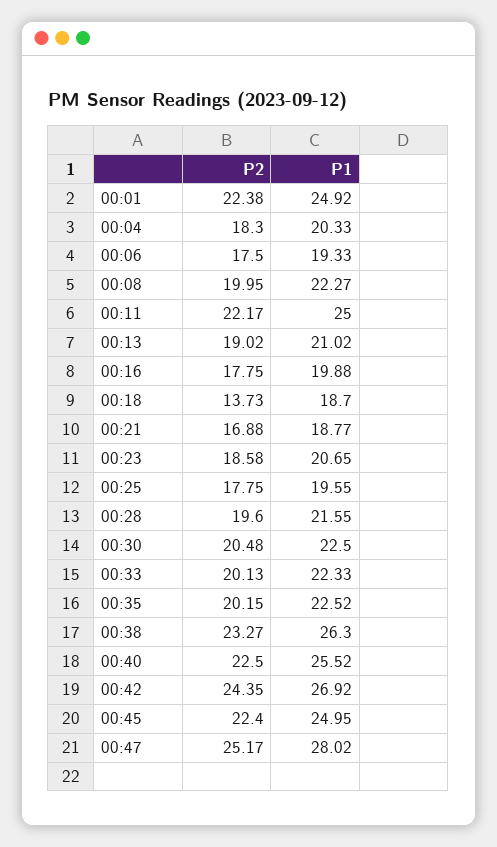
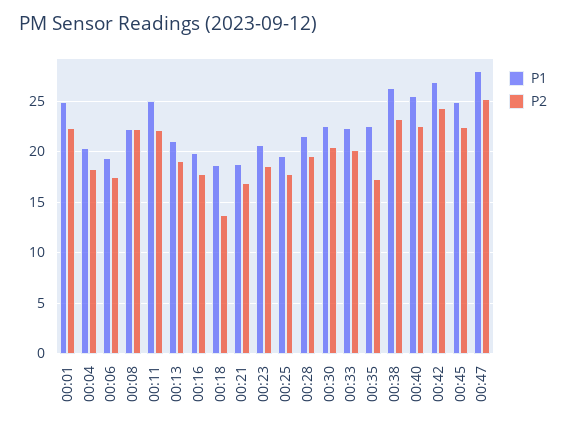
  {
    "P2": {
      "00:01": 22.38,
      "00:04": 18.3,
      "00:06": 17.5,
-     "00:08": 19.95,
+     "00:08": 22,
      "00:11": 22.17,
      "00:13": 19.02,
      "00:16": 17.75,
      "00:18": 13.73,
      "00:21": 16.88,
      "00:23": 18.58,
      "00:25": 17.75,
      "00:28": 19.6,
      "00:30": 20.48,
      "00:33": 20.13,
-     "00:35": 20.15,
+     "00:35": 17,
      "00:38": 23.27,
      "00:40": 22.5,
      "00:42": 24.35,
      "00:45": 22.4,
      "00:47": 25.17
    },
    "P1": {
      "00:01": 24.92,
      "00:04": 20.33,
      "00:06": 19.33,
      "00:08": 22.27,
      "00:11": 25,
      "00:13": 21.02,
      "00:16": 19.88,
      "00:18": 18.7,
      "00:21": 18.77,
      "00:23": 20.65,
      "00:25": 19.55,
      "00:28": 21.55,
      "00:30": 22.5,
      "00:33": 22.33,
      "00:35": 22.52,
      "00:38": 26.3,
      "00:40": 25.52,
      "00:42": 26.92,
      "00:45": 24.95,
      "00:47": 28.02
    }
  }

